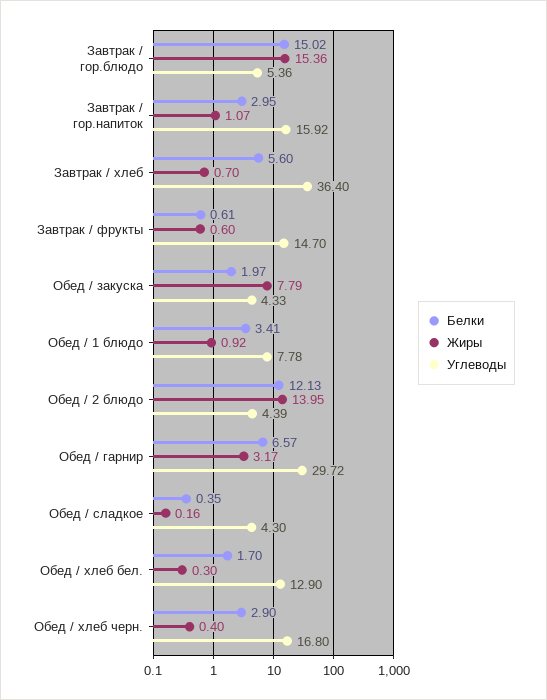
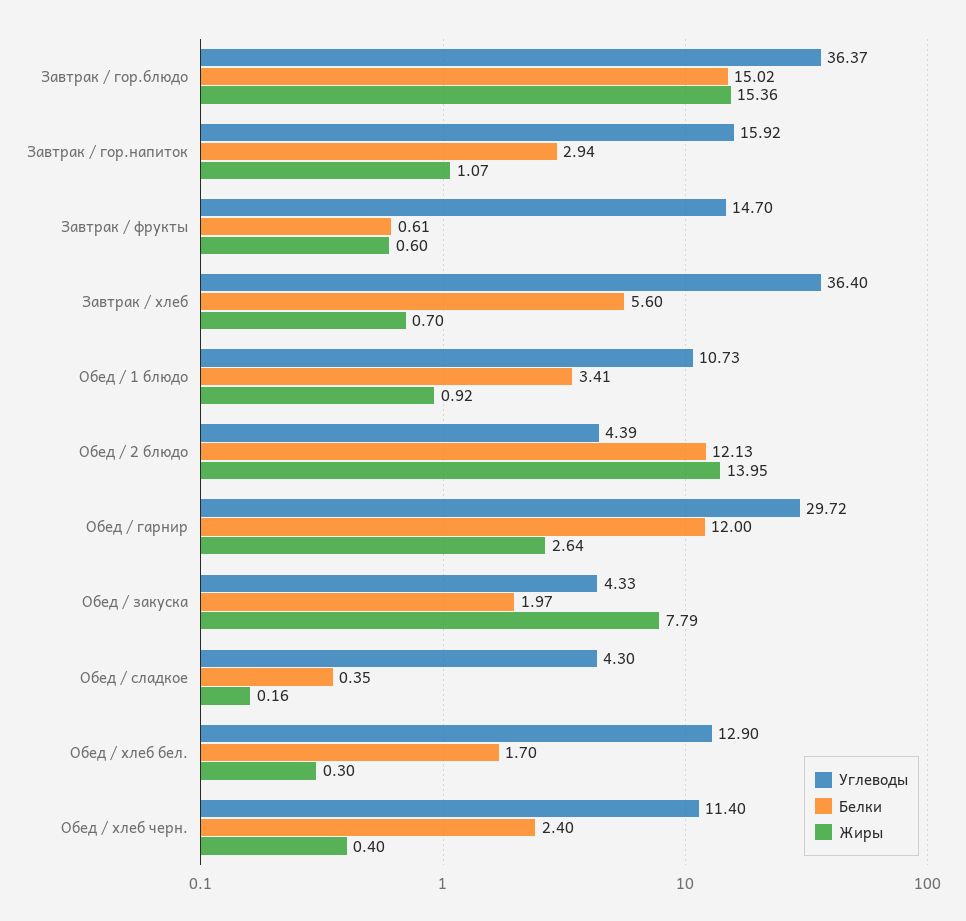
  {
    "Белки": {
      "Завтрак / гор.блюдо": 15.02,
-     "Завтрак / гор.напиток": 2.95,
+     "Завтрак / гор.напиток": 2.94,
      "Завтрак / хлеб": 5.6,
      "Завтрак / фрукты": 0.61,
      "Обед / закуска": 1.97,
      "Обед / 1 блюдо": 3.41,
      "Обед / 2 блюдо": 12.13,
-     "Обед / гарнир": 6.57,
+     "Обед / гарнир": 12,
      "Обед / сладкое": 0.35,
      "Обед / хлеб бел.": 1.7,
-     "Обед / хлеб черн.": 2.9
+     "Обед / хлеб черн.": 2.4
    },
    "Жиры": {
      "Завтрак / гор.блюдо": 15.36,
      "Завтрак / гор.напиток": 1.07,
      "Завтрак / хлеб": 0.7,
      "Завтрак / фрукты": 0.6,
      "Обед / закуска": 7.79,
      "Обед / 1 блюдо": 0.92,
      "Обед / 2 блюдо": 13.95,
-     "Обед / гарнир": 3.17,
+     "Обед / гарнир": 2.64,
      "Обед / сладкое": 0.16,
      "Обед / хлеб бел.": 0.3,
      "Обед / хлеб черн.": 0.4
    },
    "Углеводы": {
-     "Завтрак / гор.блюдо": 5.36,
+     "Завтрак / гор.блюдо": 36.37,
      "Завтрак / гор.напиток": 15.92,
      "Завтрак / хлеб": 36.4,
      "Завтрак / фрукты": 14.7,
      "Обед / закуска": 4.33,
-     "Обед / 1 блюдо": 7.78,
+     "Обед / 1 блюдо": 10.73,
      "Обед / 2 блюдо": 4.39,
      "Обед / гарнир": 29.72,
      "Обед / сладкое": 4.3,
      "Обед / хлеб бел.": 12.9,
-     "Обед / хлеб черн.": 16.8
+     "Обед / хлеб черн.": 11.4
    }
  }

